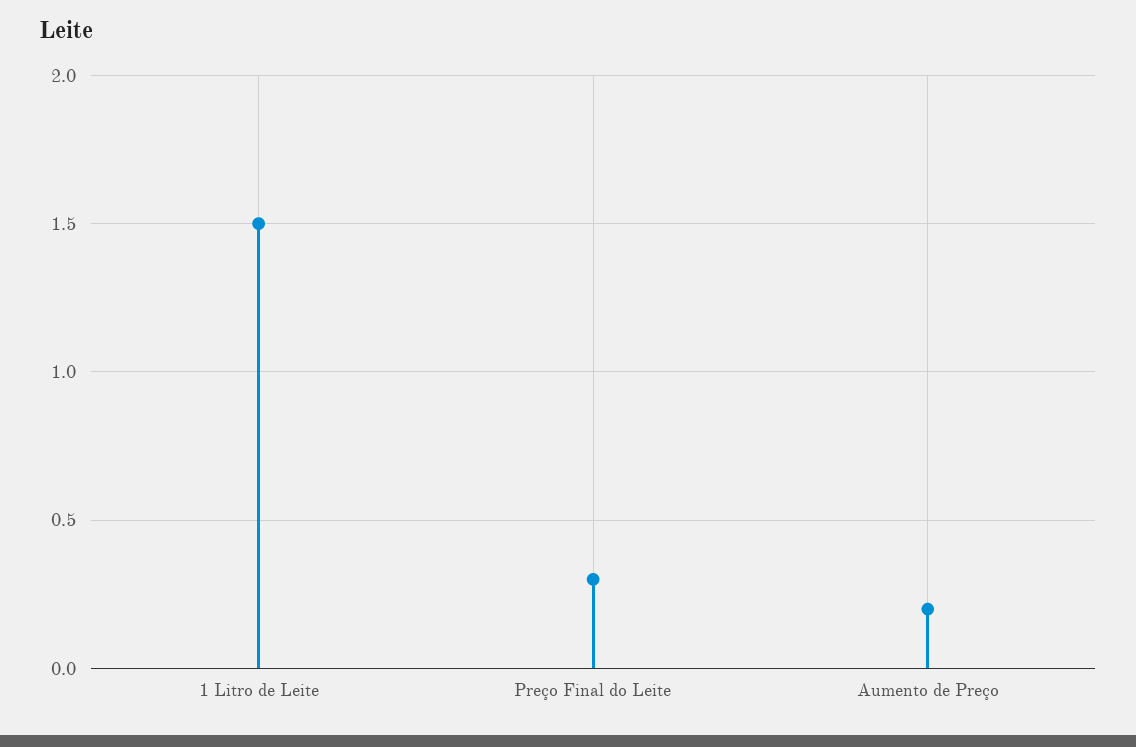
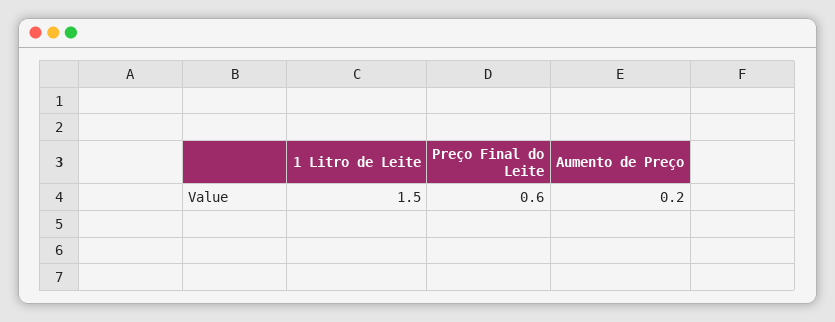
  {
    "1 Litro de Leite": 1.5,
-   "Preço Final do Leite": 0.3,
+   "Preço Final do Leite": 0.6,
    "Aumento de Preço": 0.2
  }

